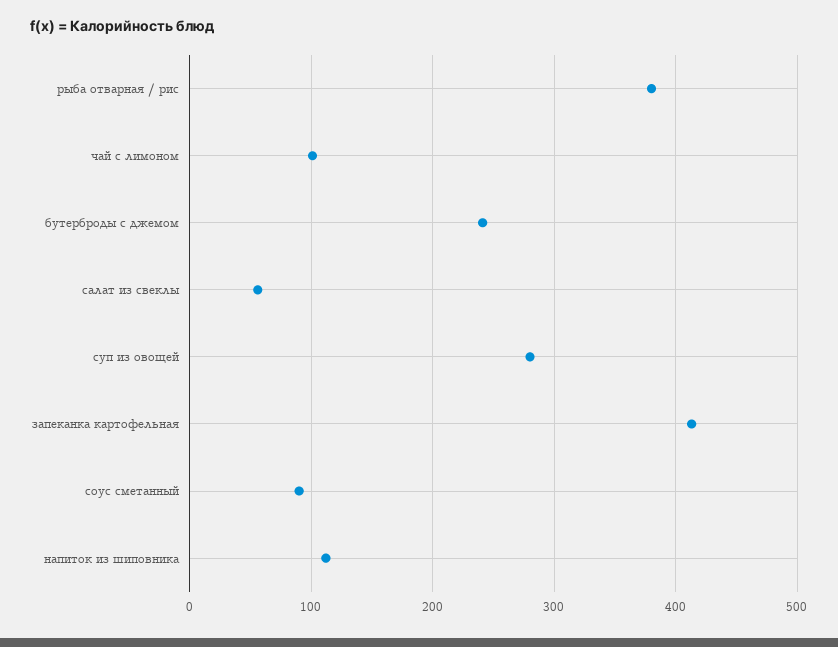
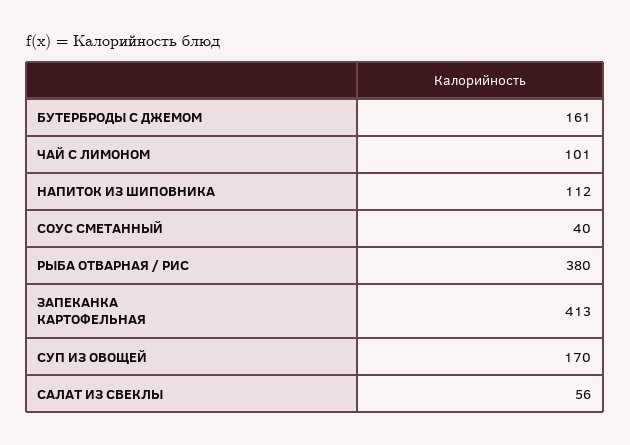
  {
    "рыба отварная / рис": 380,
    "чай с лимоном": 101,
-   "бутерброды с джемом": 240,
+   "бутерброды с джемом": 161,
    "салат из свеклы": 56,
-   "суп из овощей": 280,
+   "суп из овощей": 170,
    "запеканка картофельная": 413,
-   "соус сметанный": 90,
+   "соус сметанный": 40,
    "напиток из шиповника": 112
  }

